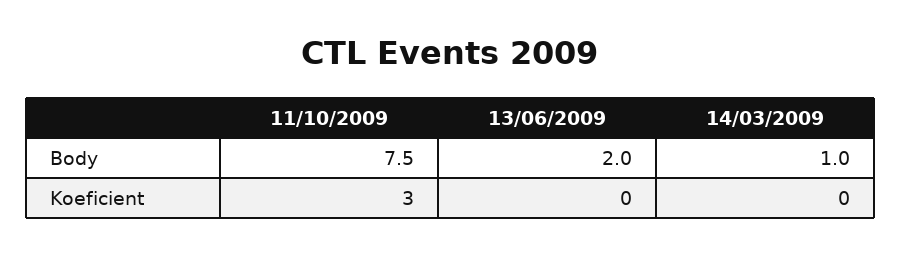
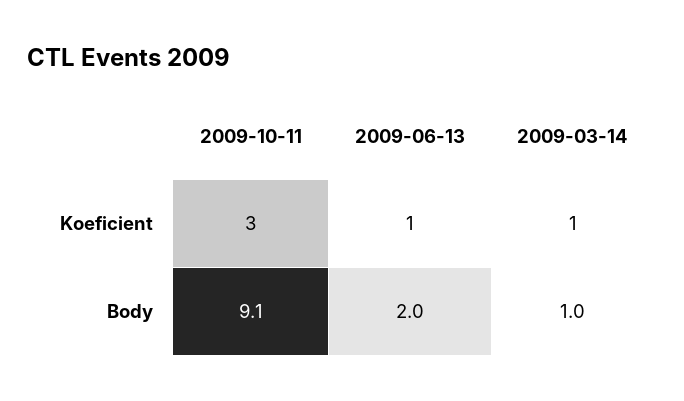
  {
    "11/10/2009": {
-     "Body": 7.5,
+     "Body": 9.1,
      "Koeficient": 3
    },
    "13/06/2009": {
      "Body": 2,
-     "Koeficient": 0
+     "Koeficient": 1
    },
    "14/03/2009": {
      "Body": 1,
-     "Koeficient": 0
+     "Koeficient": 1
    }
  }

